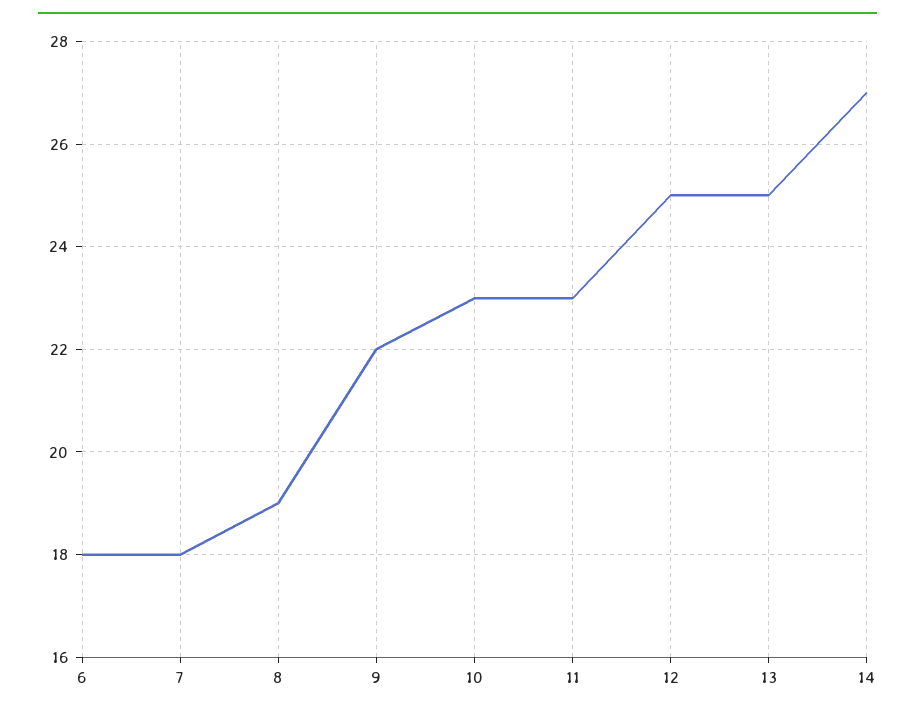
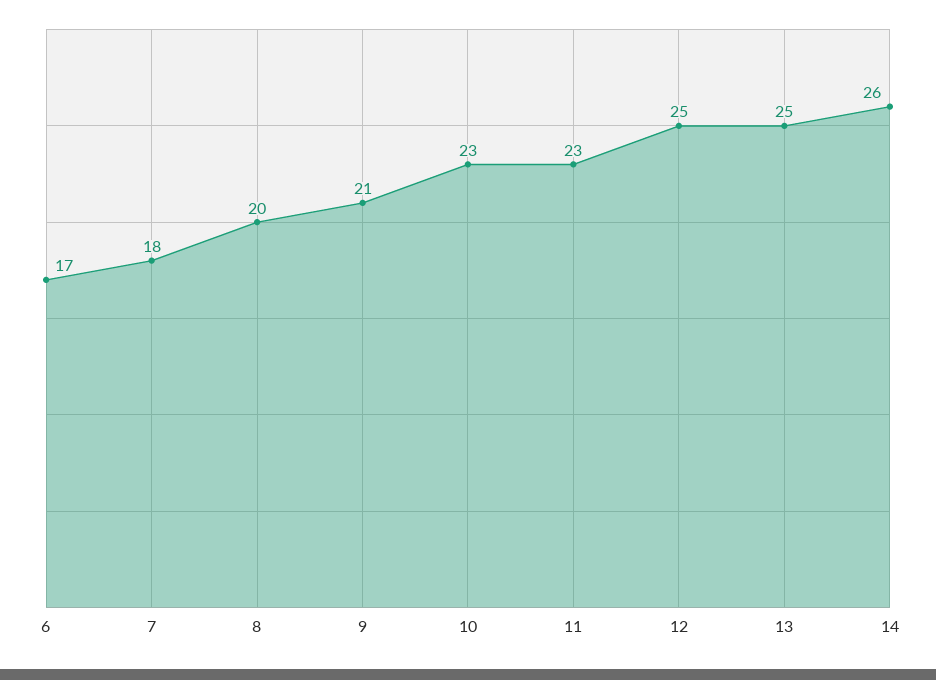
  {
-   "6": 18,
+   "6": 17,
    "7": 18,
-   "8": 19,
+   "8": 20,
-   "9": 22,
+   "9": 21,
    "10": 23,
    "11": 23,
    "12": 25,
    "13": 25,
-   "14": 27
+   "14": 26
  }

